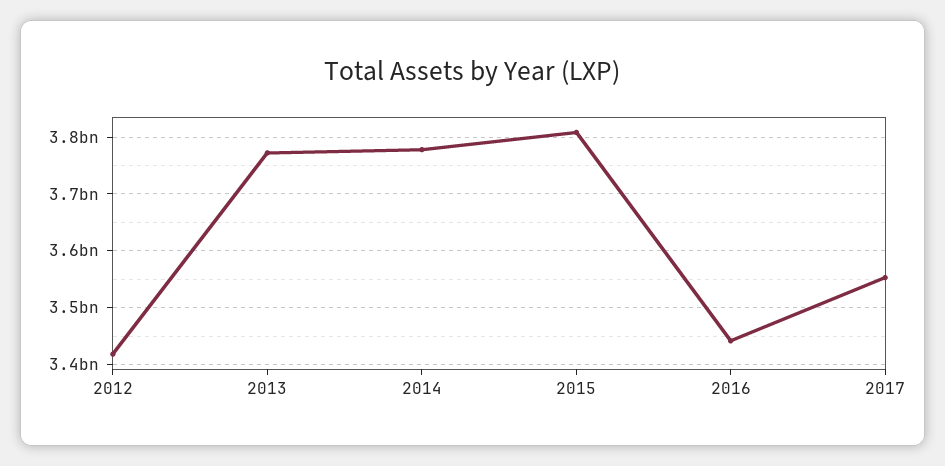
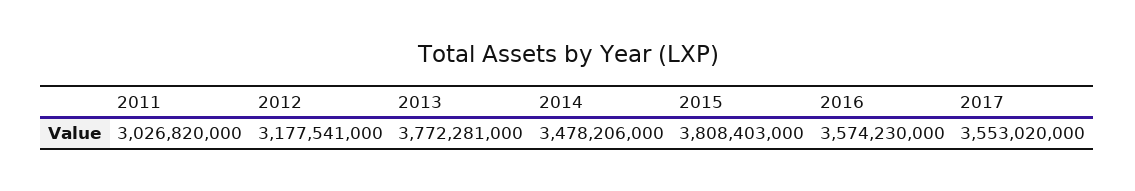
  {
-   "2012": 3420000000,
+   "2012": 3177541000,
    "2013": 3772281000,
-   "2014": 3780000000,
+   "2014": 3478206000,
    "2015": 3808403000,
-   "2016": 3440000000,
+   "2016": 3574230000,
-   "2017": 3553020000
+   "2017": 3553020000,
+   "2011": 3026820000
  }

